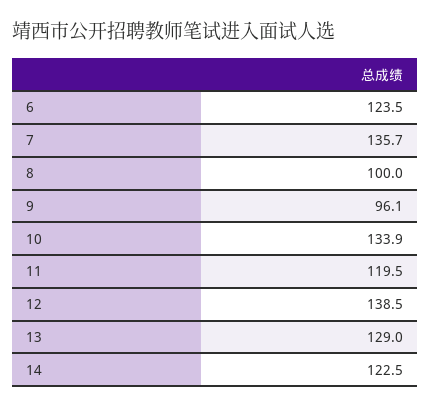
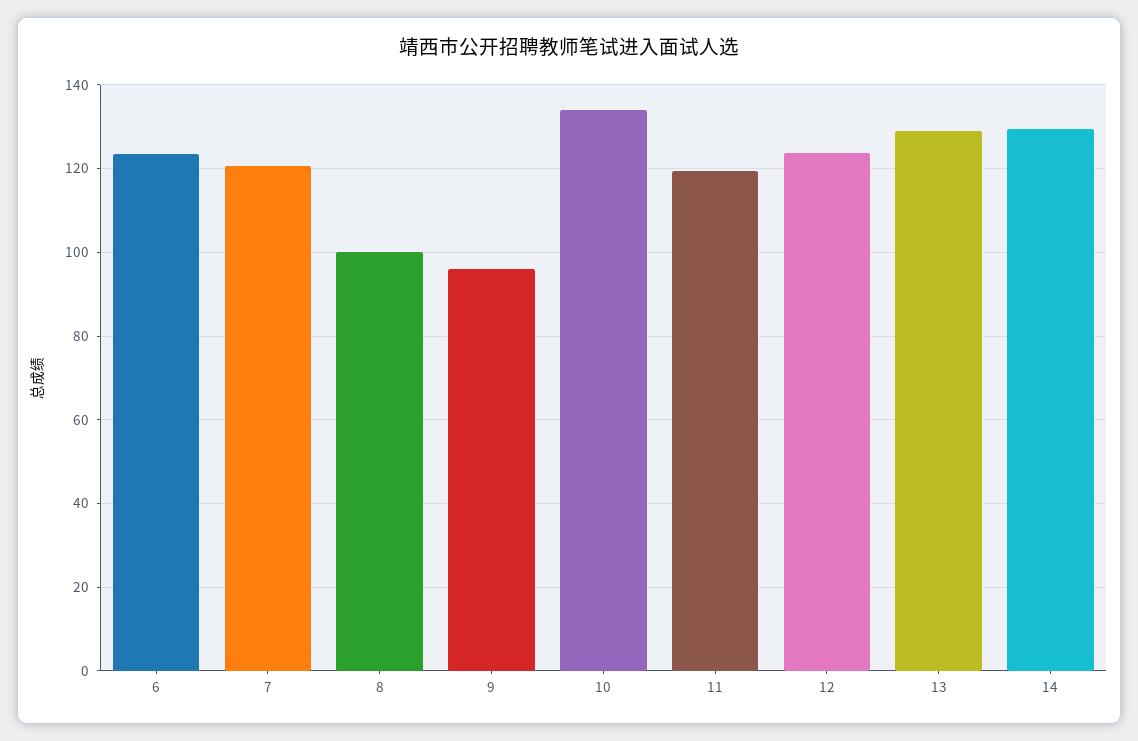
  {
    "6": 123.5,
-   "7": 135.7,
+   "7": 120,
    "8": 100,
    "9": 96.1,
    "10": 133.9,
    "11": 119.5,
-   "12": 138.5,
+   "12": 124,
    "13": 129,
-   "14": 122.5
+   "14": 130
  }

